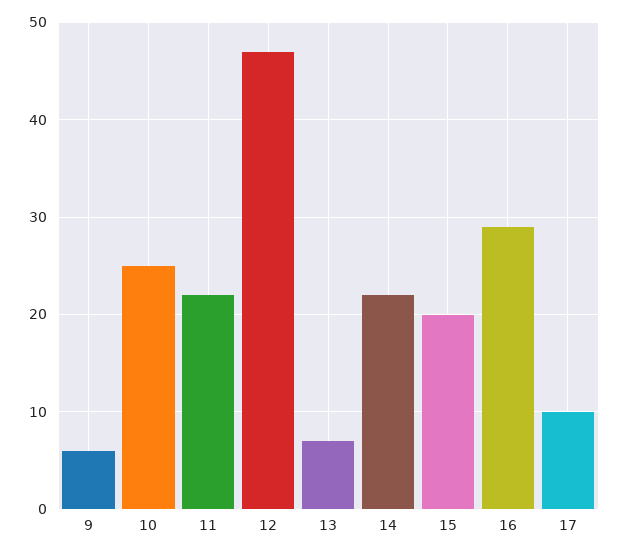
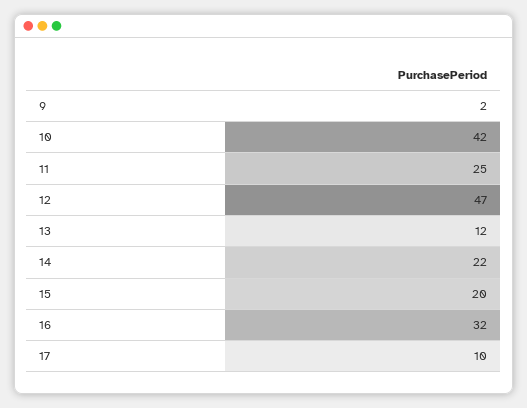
  {
-   "9": 6,
+   "9": 2,
-   "10": 25,
+   "10": 42,
-   "11": 22,
+   "11": 25,
    "12": 47,
-   "13": 7,
+   "13": 12,
    "14": 22,
    "15": 20,
-   "16": 29,
+   "16": 32,
    "17": 10
  }

